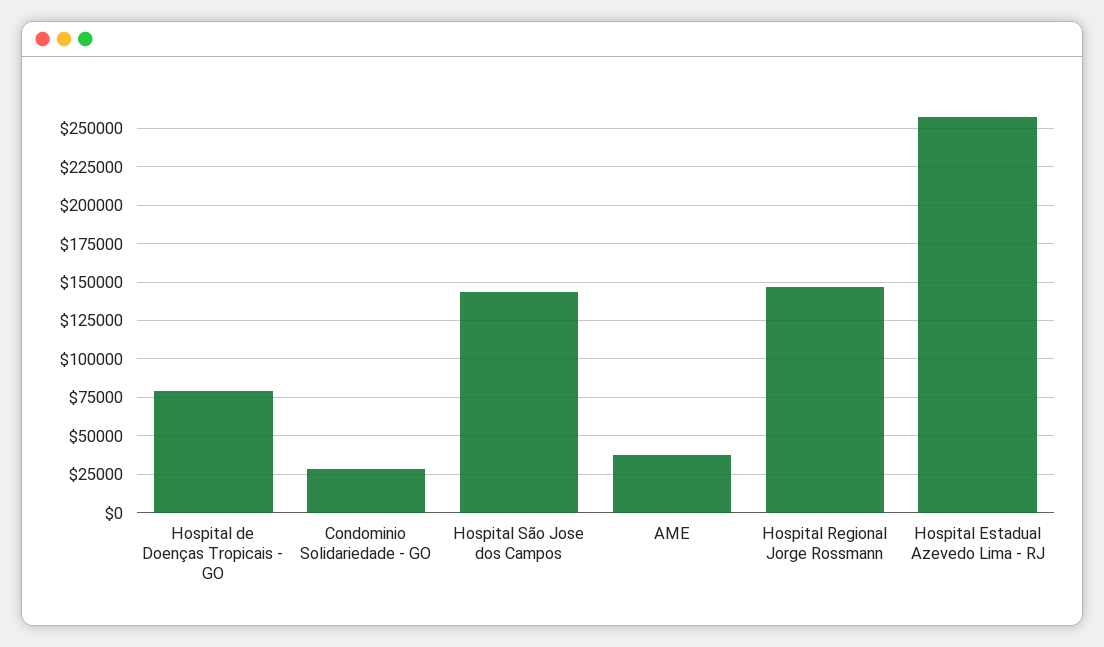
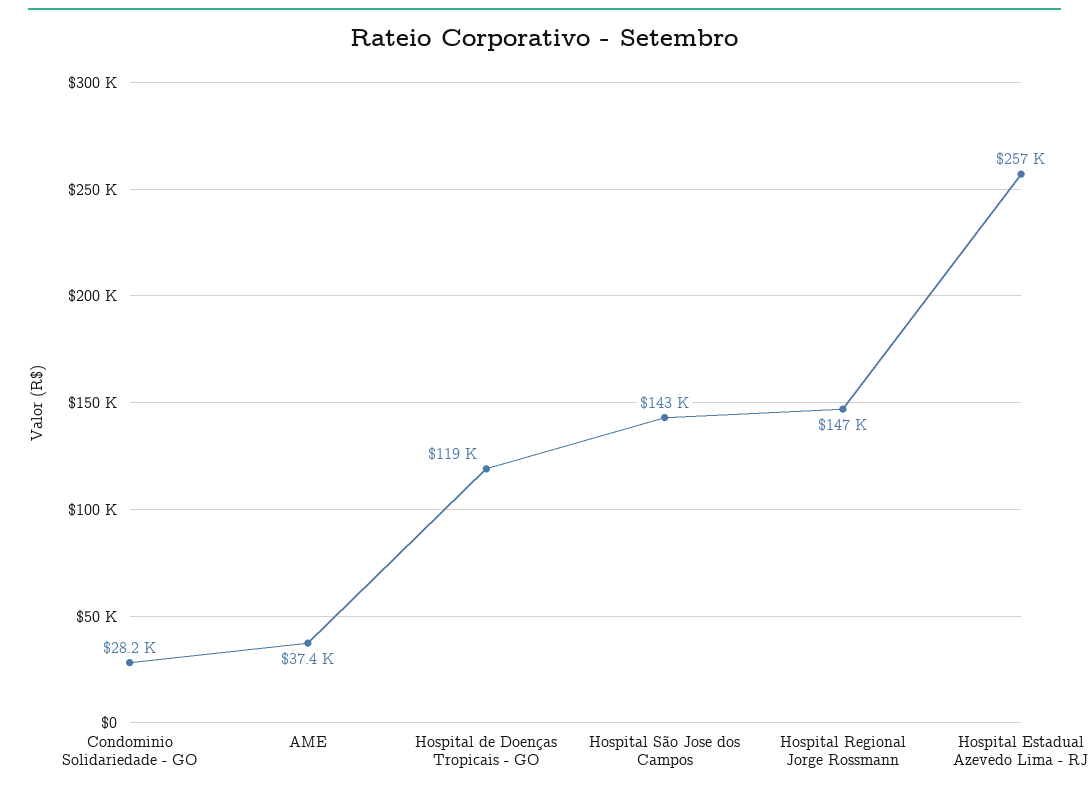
  {
-   "Hospital de Doenças Tropicais - GO": 80000,
+   "Hospital de Doenças Tropicais - GO": 119000,
    "Condominio Solidariedade - GO": 28200,
    "Hospital São Jose dos Campos": 143000,
    "AME": 37400,
    "Hospital Regional Jorge Rossmann": 147000,
    "Hospital Estadual Azevedo Lima - RJ": 257000
  }

